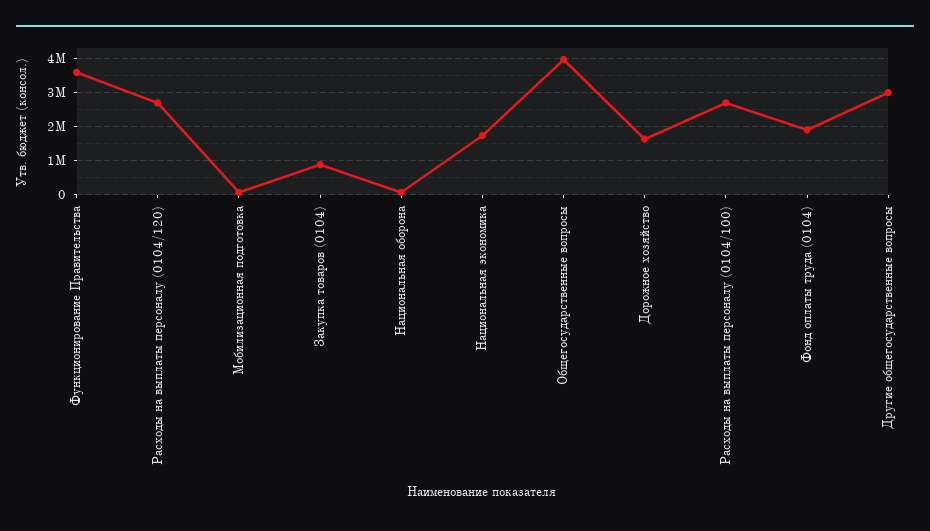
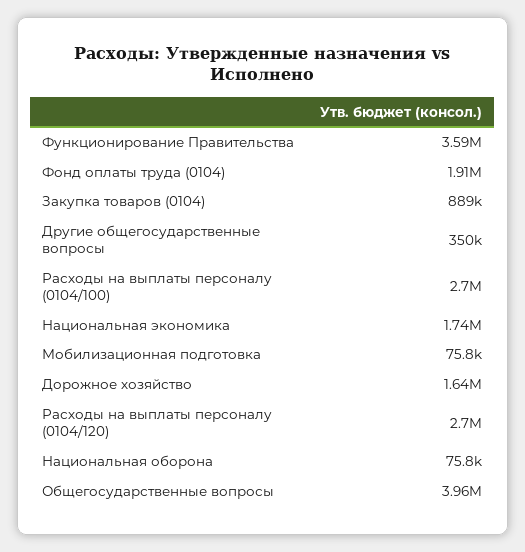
  {
    "Функционирование Правительства": 3590000,
    "Расходы на выплаты персоналу (0104/120)": 2700000,
    "Мобилизационная подготовка": 75800,
    "Закупка товаров (0104)": 889000,
    "Национальная оборона": 75800,
    "Национальная экономика": 1740000,
    "Общегосударственные вопросы": 3960000,
    "Дорожное хозяйство": 1640000,
    "Расходы на выплаты персоналу (0104/100)": 2700000,
    "Фонд оплаты труда (0104)": 1910000,
-   "Другие общегосударственные вопросы": 3000000
+   "Другие общегосударственные вопросы": 350000
  }

